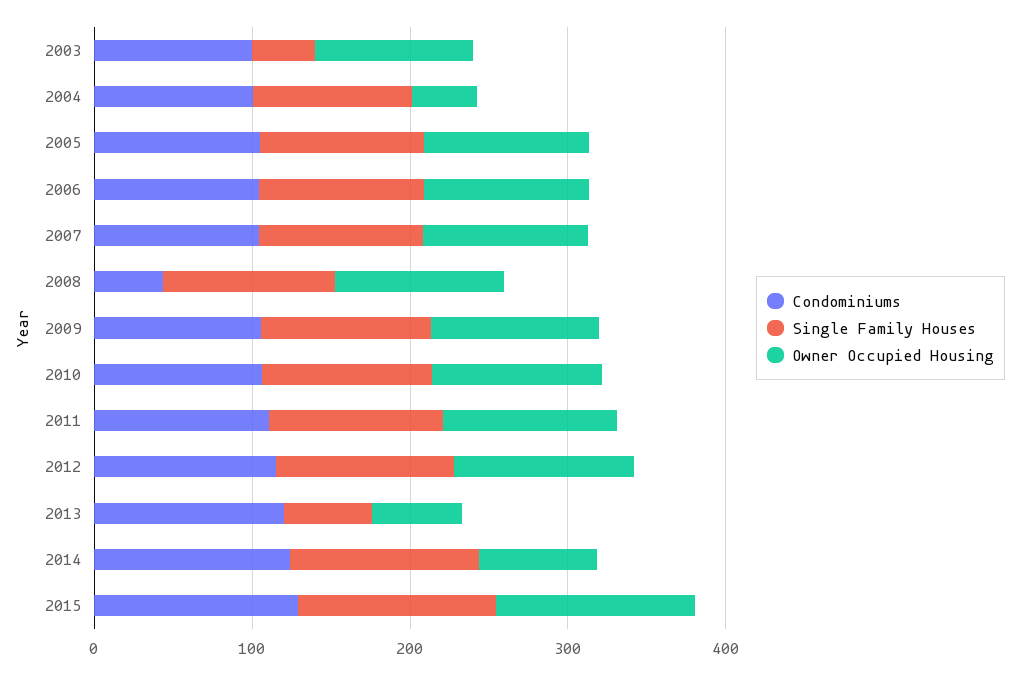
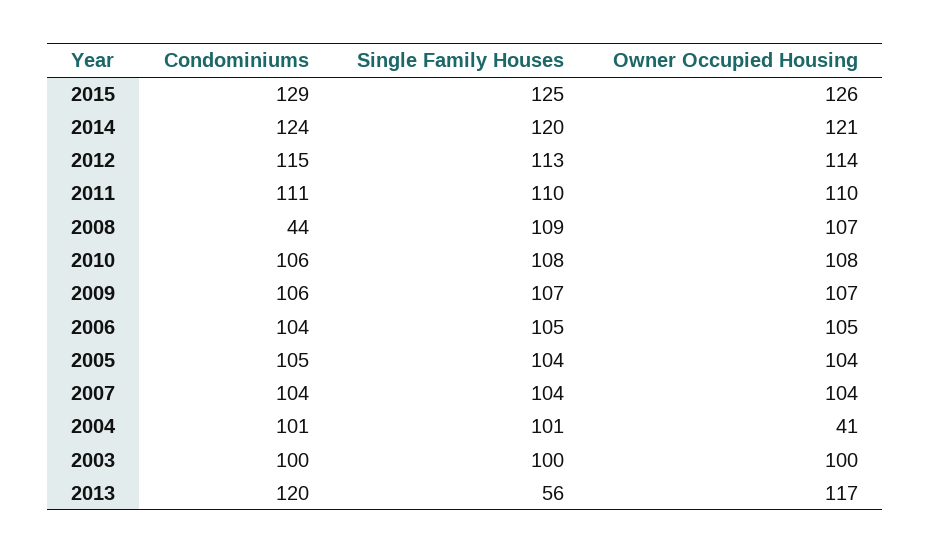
  {
    "Condominiums": {
      "2003": 100,
      "2004": 101,
      "2005": 105,
      "2006": 104,
      "2007": 104,
      "2008": 44,
      "2009": 106,
      "2010": 106,
      "2011": 111,
      "2012": 115,
      "2013": 120,
      "2014": 124,
      "2015": 129
    },
    "Single Family Houses": {
-     "2003": 40,
+     "2003": 100,
      "2004": 101,
      "2005": 104,
      "2006": 105,
      "2007": 104,
      "2008": 109,
      "2009": 107,
      "2010": 108,
      "2011": 110,
      "2012": 113,
      "2013": 56,
      "2014": 120,
      "2015": 125
    },
    "Owner Occupied Housing": {
      "2003": 100,
      "2004": 41,
      "2005": 104,
      "2006": 105,
      "2007": 104,
      "2008": 107,
      "2009": 107,
      "2010": 108,
      "2011": 110,
      "2012": 114,
-     "2013": 60,
+     "2013": 117,
-     "2014": 80,
+     "2014": 121,
      "2015": 126
    }
  }

